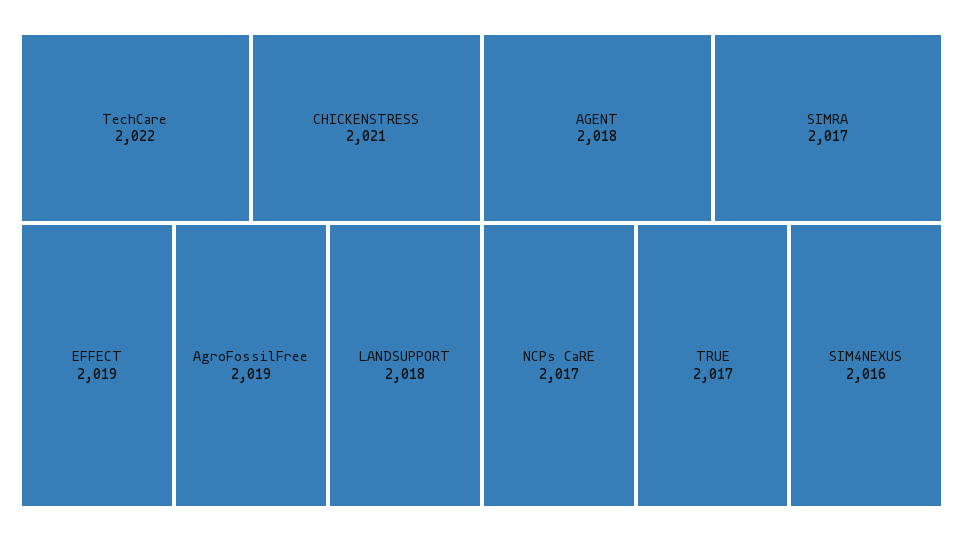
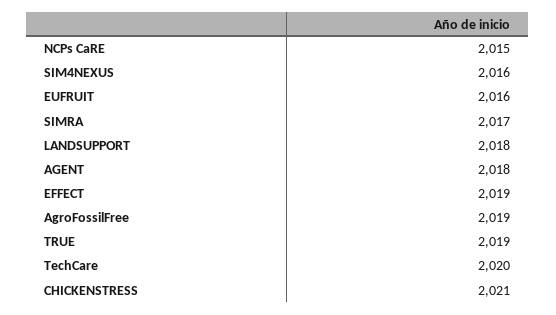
  {
-   "TechCare": 2022,
+   "TechCare": 2020,
    "CHICKENSTRESS": 2021,
    "EFFECT": 2019,
    "AgroFossilFree": 2019,
    "LANDSUPPORT": 2018,
    "AGENT": 2018,
    "SIMRA": 2017,
-   "NCPs CaRE": 2017,
+   "NCPs CaRE": 2015,
-   "TRUE": 2017,
+   "TRUE": 2019,
-   "SIM4NEXUS": 2016
+   "SIM4NEXUS": 2016,
+   "EUFRUIT": 2016
  }

